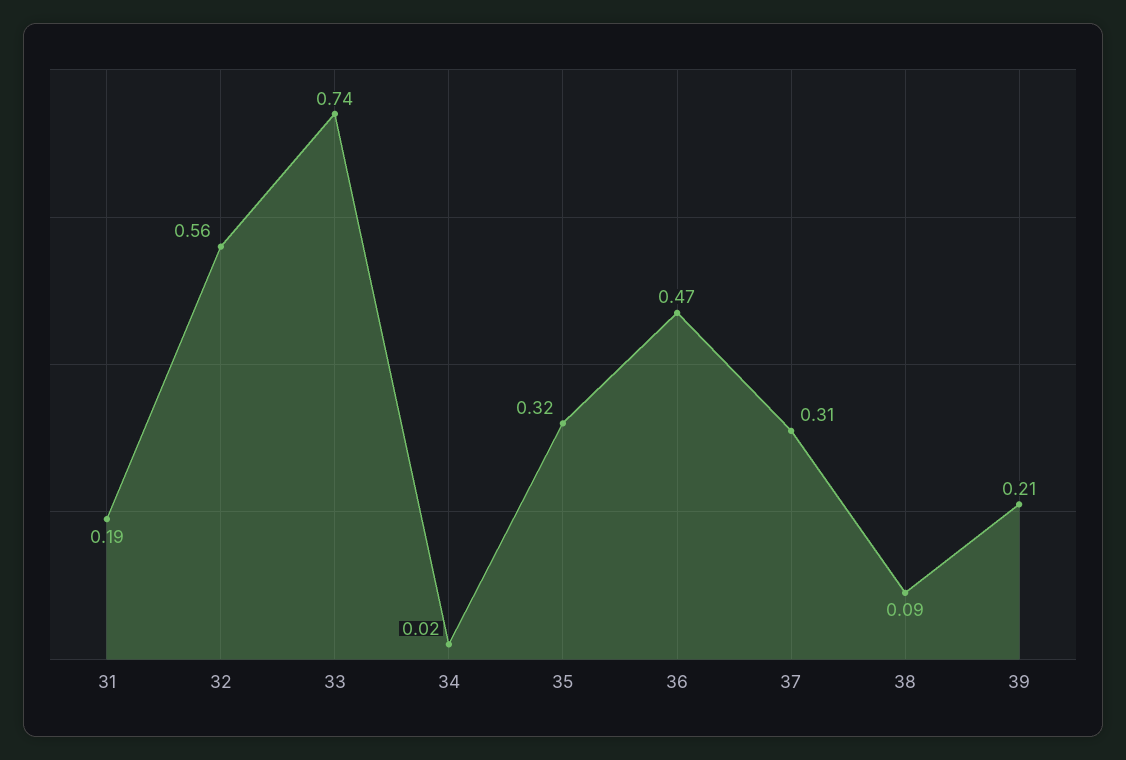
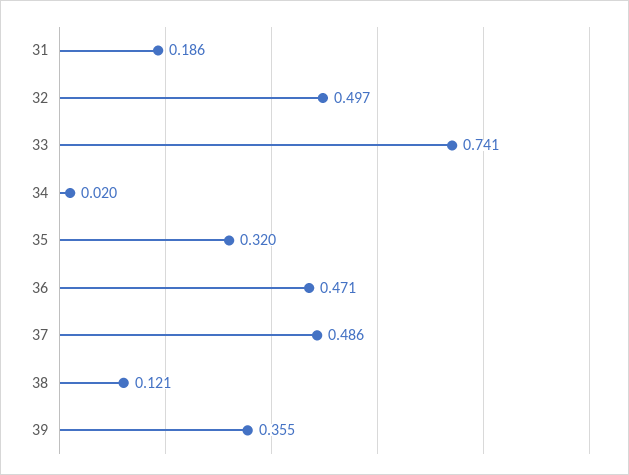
  {
    "31": 0.186,
-   "32": 0.56,
+   "32": 0.497,
    "33": 0.741,
    "34": 0.02,
    "35": 0.32,
    "36": 0.471,
-   "37": 0.31,
+   "37": 0.486,
-   "38": 0.09,
+   "38": 0.121,
-   "39": 0.21
+   "39": 0.355
  }

